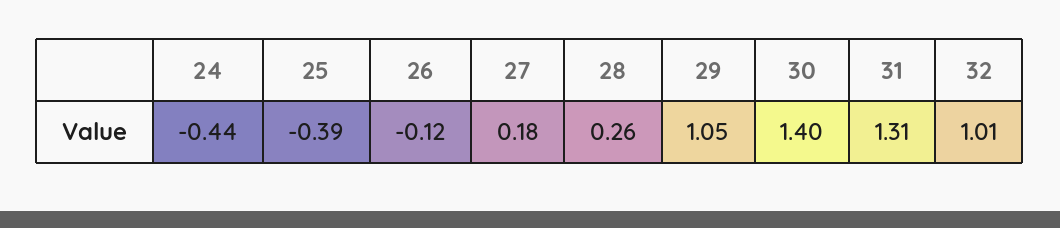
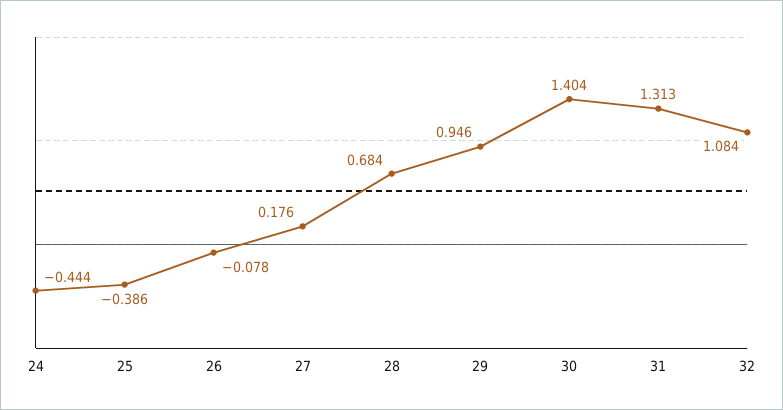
  {
    "24": -0.444,
    "25": -0.386,
-   "26": -0.12,
+   "26": -0.078,
    "27": 0.176,
-   "28": 0.26,
+   "28": 0.684,
-   "29": 1.05,
+   "29": 0.946,
    "30": 1.404,
    "31": 1.313,
-   "32": 1.01
+   "32": 1.084
  }

